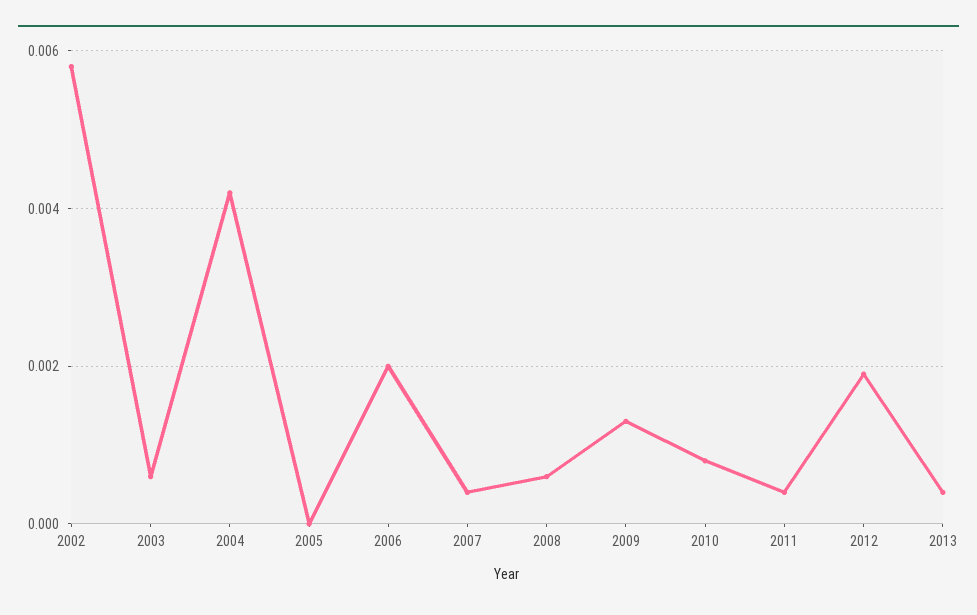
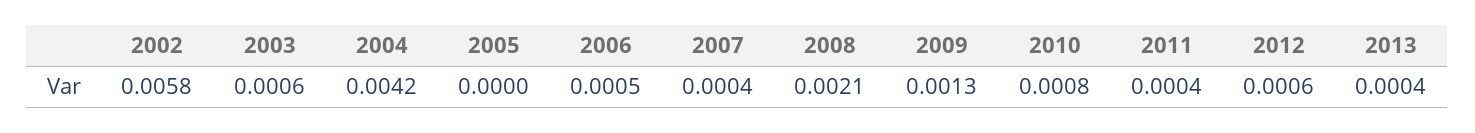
  {
    "2002": 0.0058,
    "2003": 0.0006,
    "2004": 0.0042,
    "2005": 0,
-   "2006": 0.002,
+   "2006": 0.0005,
    "2007": 0.0004,
-   "2008": 0.0005,
+   "2008": 0.0021,
    "2009": 0.0013,
    "2010": 0.0008,
    "2011": 0.0004,
-   "2012": 0.002,
+   "2012": 0.0006,
    "2013": 0.0004
  }

